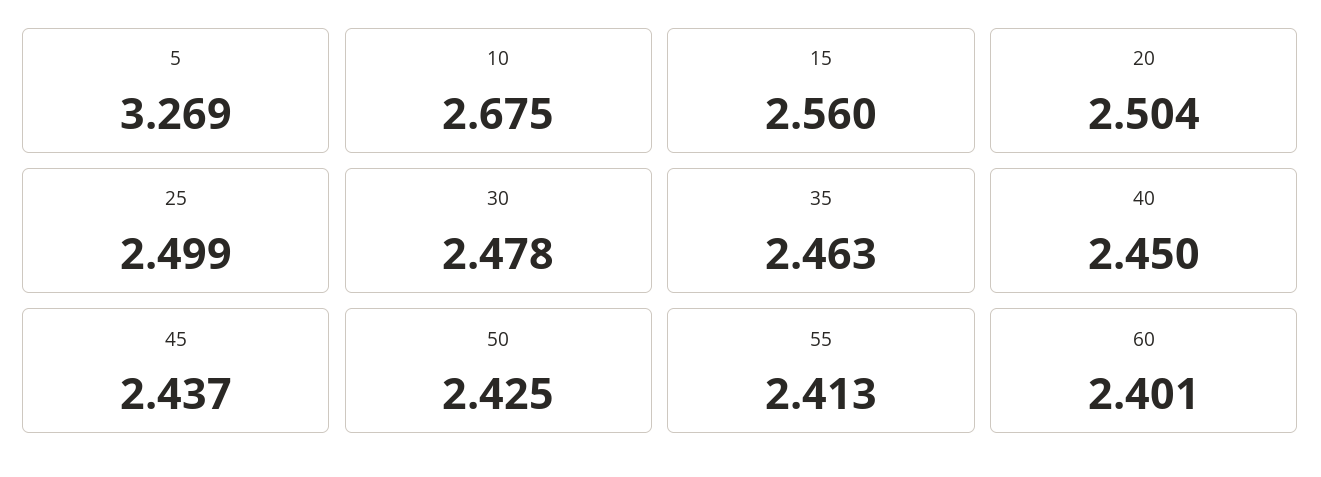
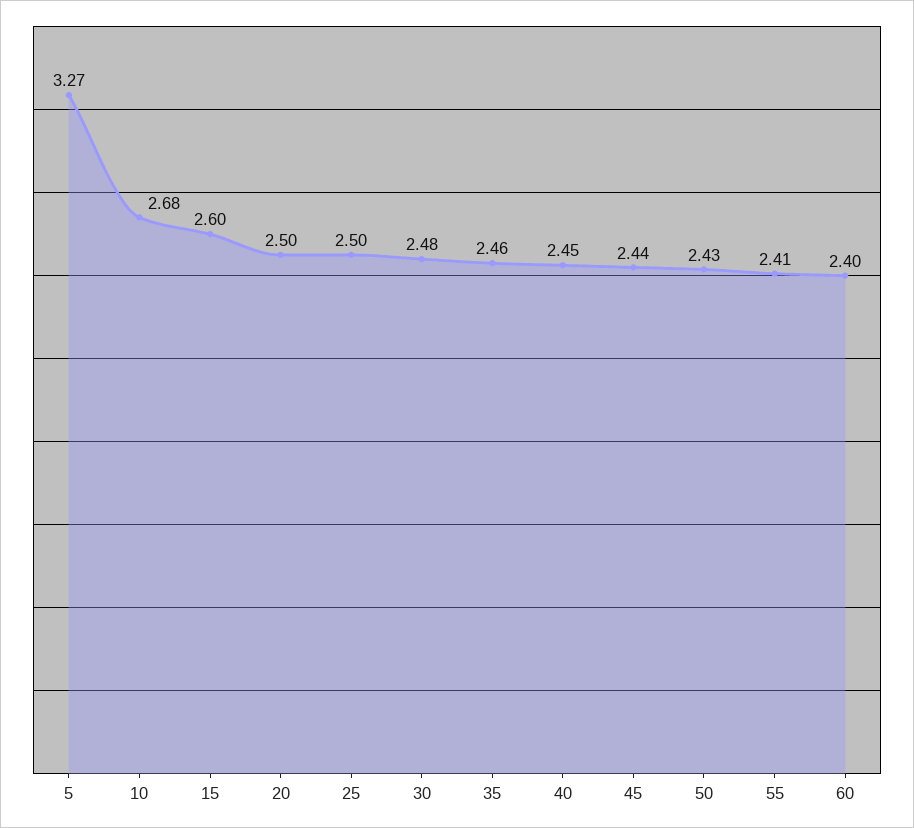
  {
    "5": 3.269,
    "10": 2.675,
-   "15": 2.56,
+   "15": 2.6,
    "20": 2.504,
    "25": 2.499,
    "30": 2.478,
    "35": 2.463,
    "40": 2.45,
    "45": 2.437,
    "50": 2.425,
    "55": 2.413,
    "60": 2.401
  }

